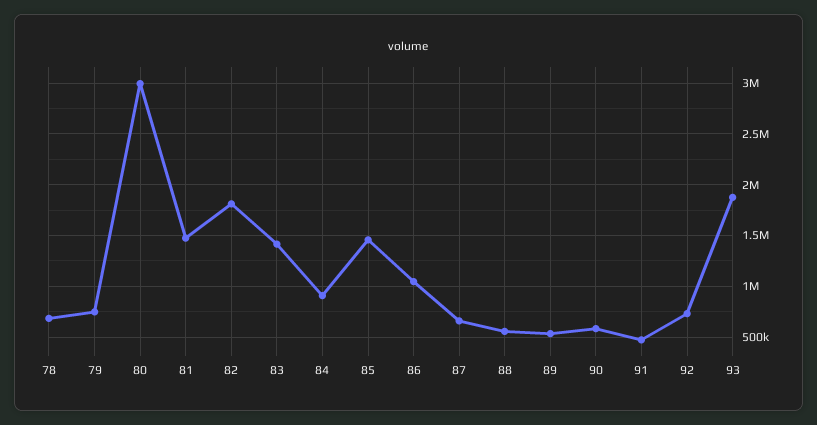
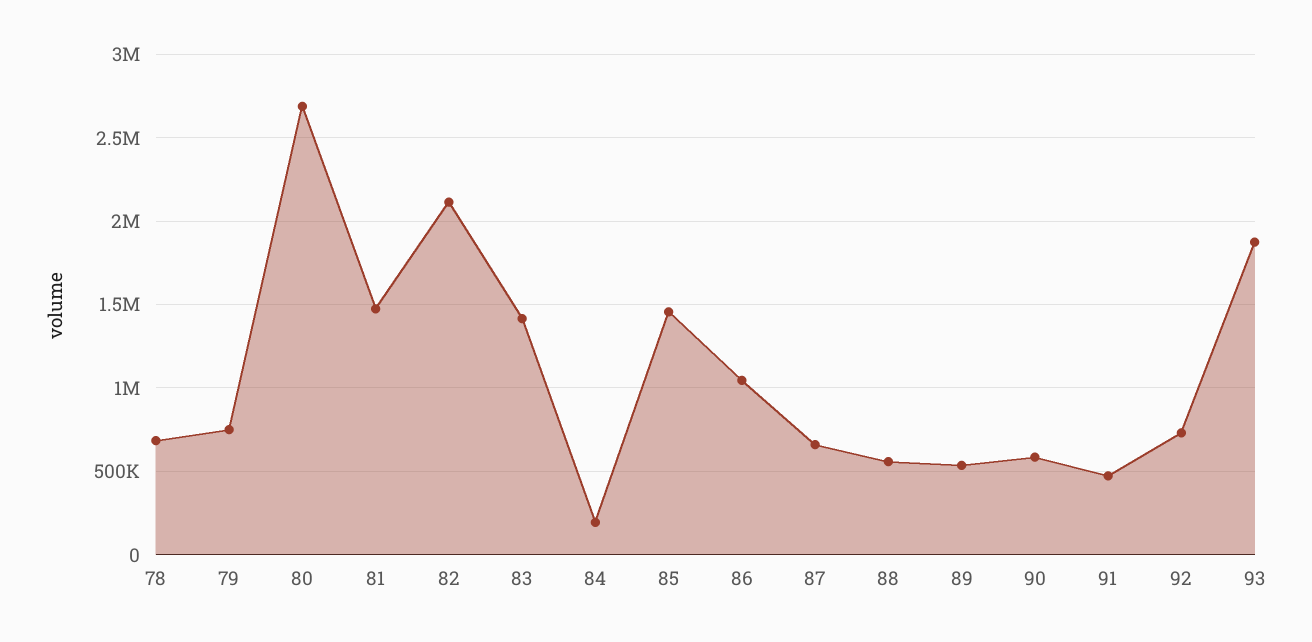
  {
    "78": 700000,
    "79": 750000,
-   "80": 3000000,
+   "80": 2700000,
    "81": 1450000,
-   "82": 1800000,
+   "82": 2100000,
    "83": 1400000,
-   "84": 900000,
+   "84": 200000,
    "85": 1450000,
    "86": 1050000,
    "87": 650000,
    "88": 550000,
    "89": 550000,
    "90": 600000,
    "91": 450000,
    "92": 750000,
    "93": 1900000
  }

